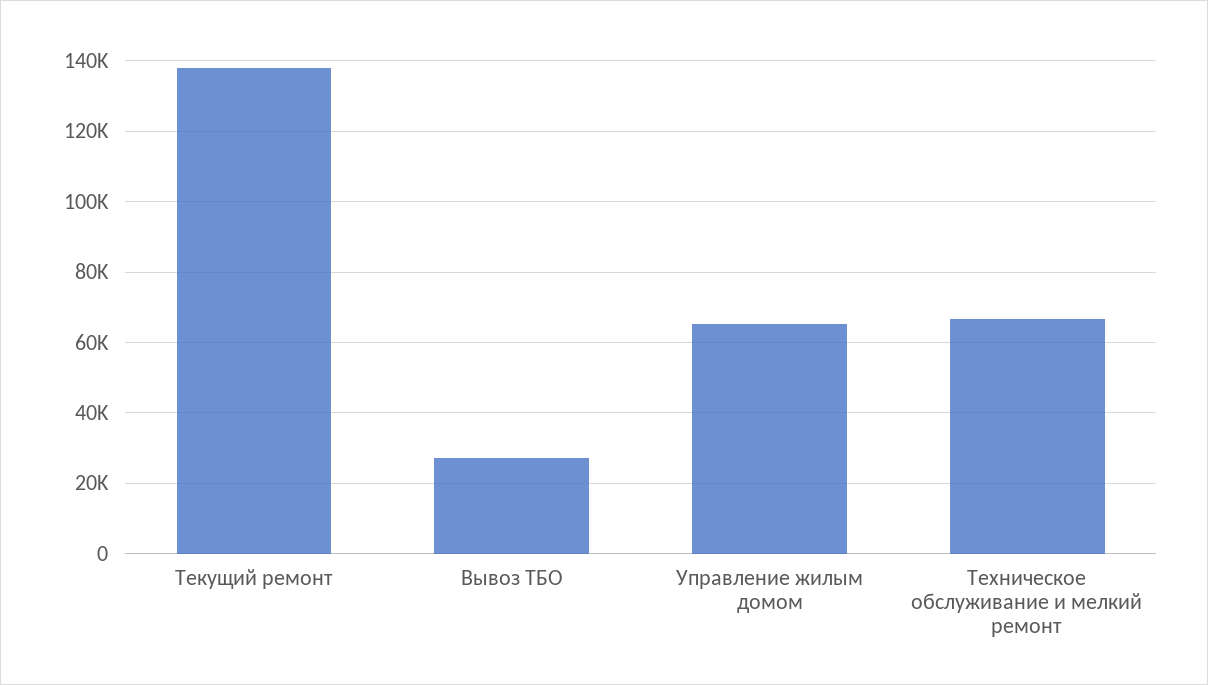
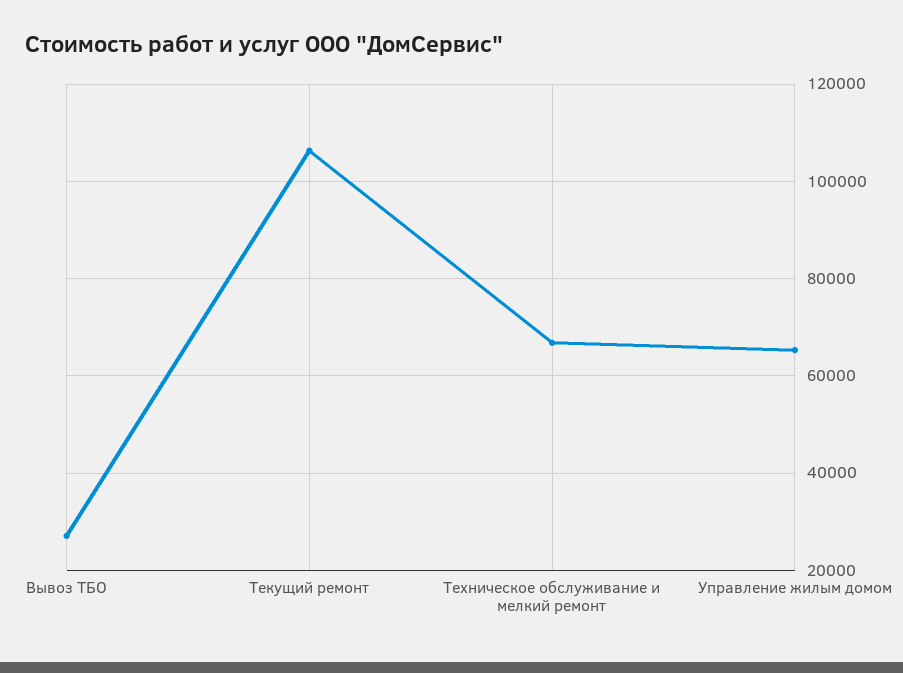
  {
-   "Текущий ремонт": 138000,
+   "Текущий ремонт": 106000,
    "Вывоз ТБО": 28000,
    "Управление жилым домом": 66000,
    "Техническое обслуживание и мелкий ремонт": 66000
  }

